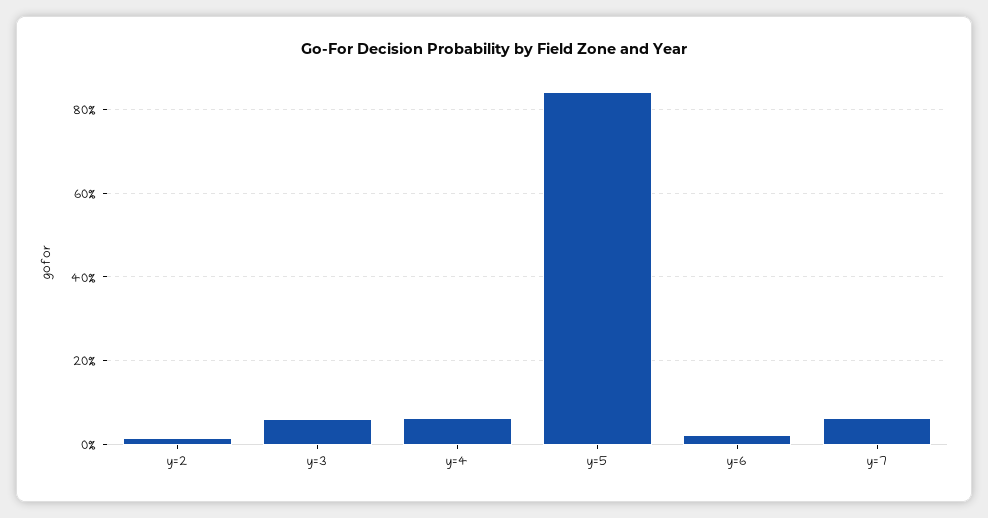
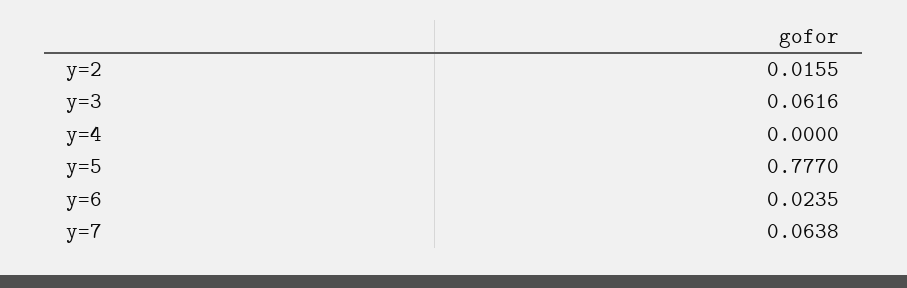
  {
    "y=2": 0.0155,
    "y=3": 0.0616,
-   "y=4": 0.06,
+   "y=4": 0,
-   "y=5": 0.84,
+   "y=5": 0.777,
    "y=6": 0.0235,
    "y=7": 0.0638
  }

